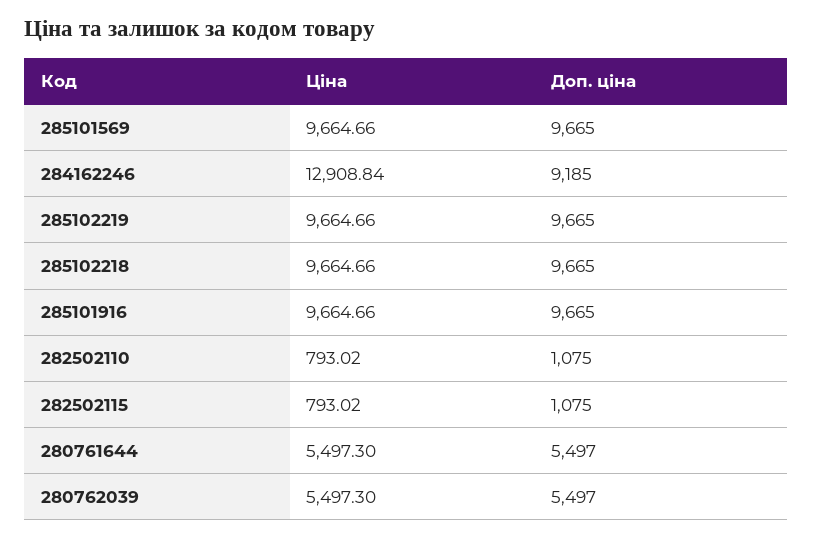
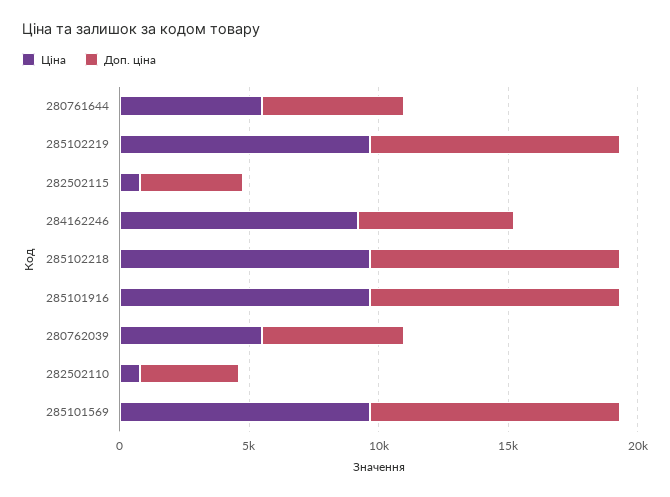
  {
    "Ціна": {
      "285101569": 9664.66,
-     "284162246": 12908.84,
+     "284162246": 9000,
      "285102219": 9664.66,
      "285102218": 9664.66,
      "285101916": 9664.66,
      "282502110": 793.02,
      "282502115": 793.02,
      "280761644": 5497.3,
      "280762039": 5497.3
    },
    "Доп. ціна": {
      "285101569": 9665,
-     "284162246": 9185,
+     "284162246": 6000,
      "285102219": 9665,
      "285102218": 9665,
      "285101916": 9665,
-     "282502110": 1075,
+     "282502110": 4000,
-     "282502115": 1075,
+     "282502115": 4000,
      "280761644": 5497,
      "280762039": 5497
    }
  }

